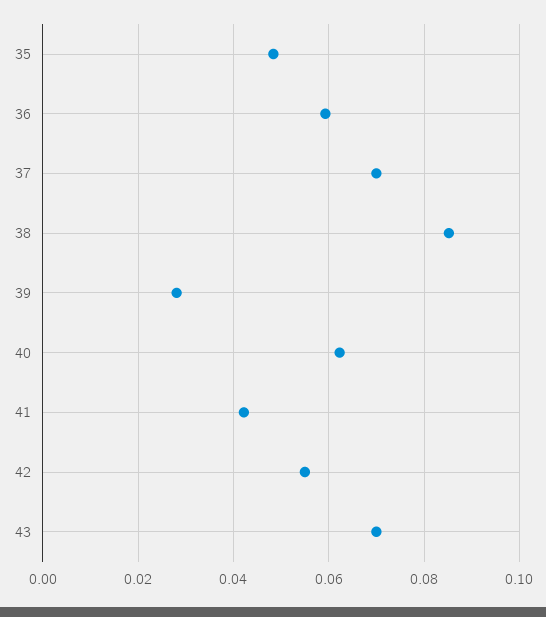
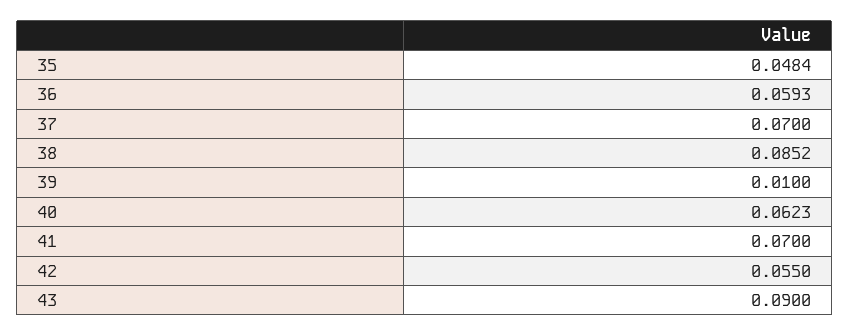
  {
    "35": 0.0484,
    "36": 0.0593,
    "37": 0.07,
    "38": 0.0852,
-   "39": 0.028,
+   "39": 0.01,
    "40": 0.0623,
-   "41": 0.042,
+   "41": 0.07,
    "42": 0.055,
-   "43": 0.07
+   "43": 0.09
  }

